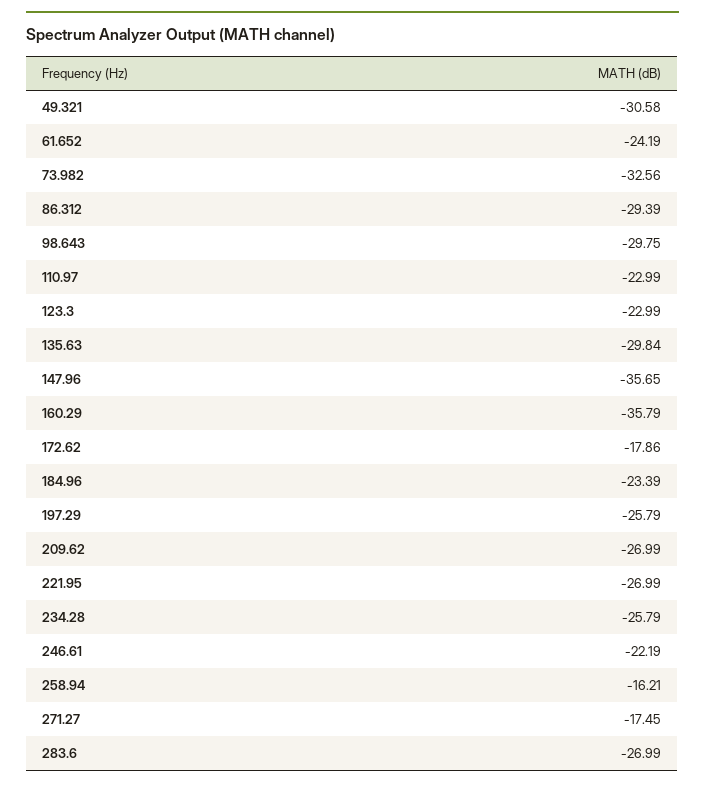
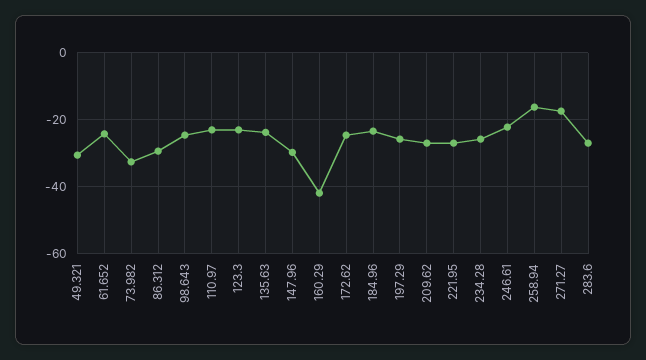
  {
    "49.321": -30.58,
    "61.652": -24.19,
    "73.982": -32.56,
    "86.312": -29.39,
-   "98.643": -29.75,
+   "98.643": -24,
    "110.97": -22.99,
    "123.3": -22.99,
-   "135.63": -29.84,
+   "135.63": -24,
-   "147.96": -35.65,
+   "147.96": -30,
-   "160.29": -35.79,
+   "160.29": -42,
-   "172.62": -17.86,
+   "172.62": -24,
    "184.96": -23.39,
    "197.29": -25.79,
    "209.62": -26.99,
    "221.95": -26.99,
    "234.28": -25.79,
    "246.61": -22.19,
    "258.94": -16.21,
    "271.27": -17.45,
    "283.6": -26.99
  }

